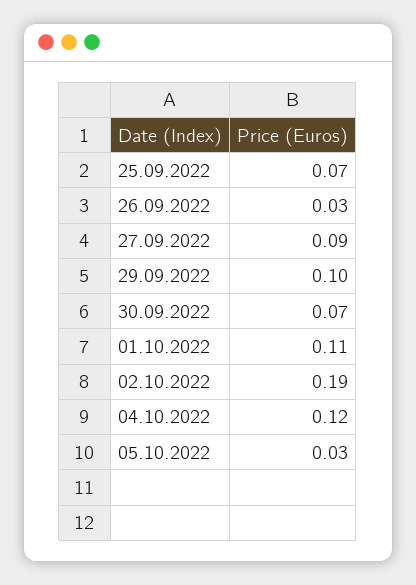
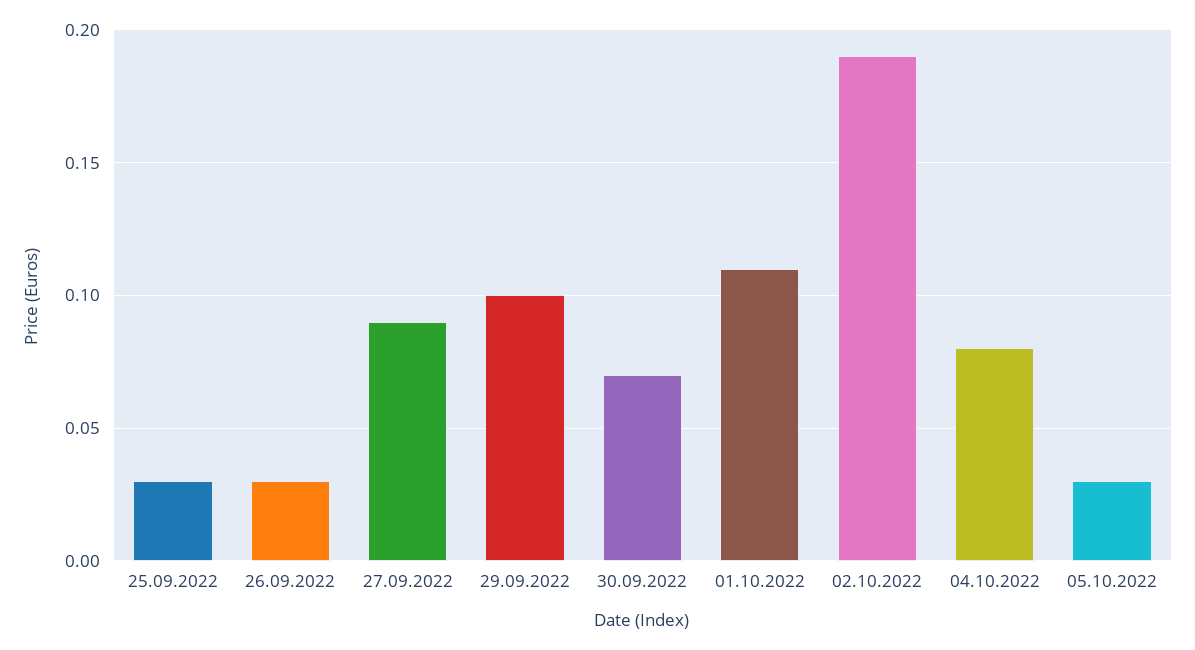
  {
-   "25.09.2022": 0.07,
+   "25.09.2022": 0.03,
    "26.09.2022": 0.03,
    "27.09.2022": 0.09,
    "29.09.2022": 0.1,
    "30.09.2022": 0.07,
    "01.10.2022": 0.11,
    "02.10.2022": 0.19,
-   "04.10.2022": 0.12,
+   "04.10.2022": 0.08,
    "05.10.2022": 0.03
  }

